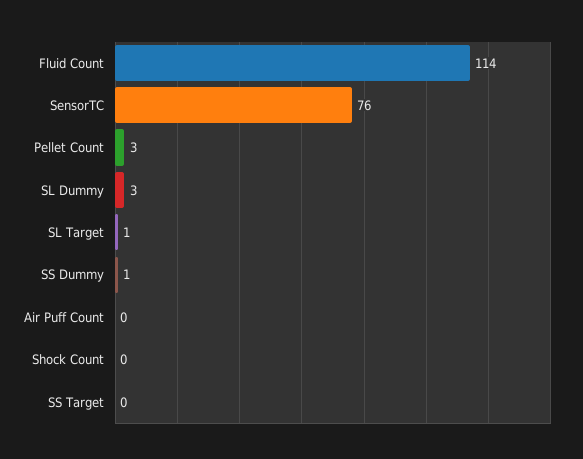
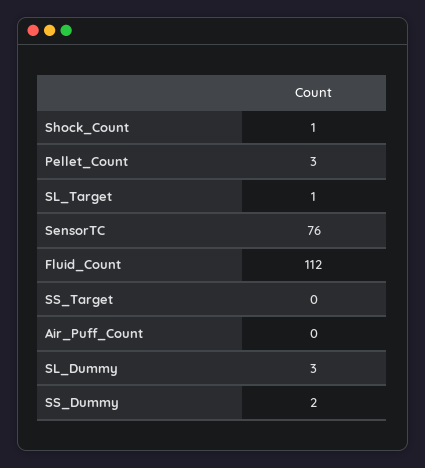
  {
-   "Fluid Count": 114,
+   "Fluid Count": 112,
    "SensorTC": 76,
    "Pellet Count": 3,
    "SL Dummy": 3,
    "SL Target": 1,
-   "SS Dummy": 1,
+   "SS Dummy": 2,
    "Air Puff Count": 0,
-   "Shock Count": 0,
+   "Shock Count": 1,
    "SS Target": 0
  }

